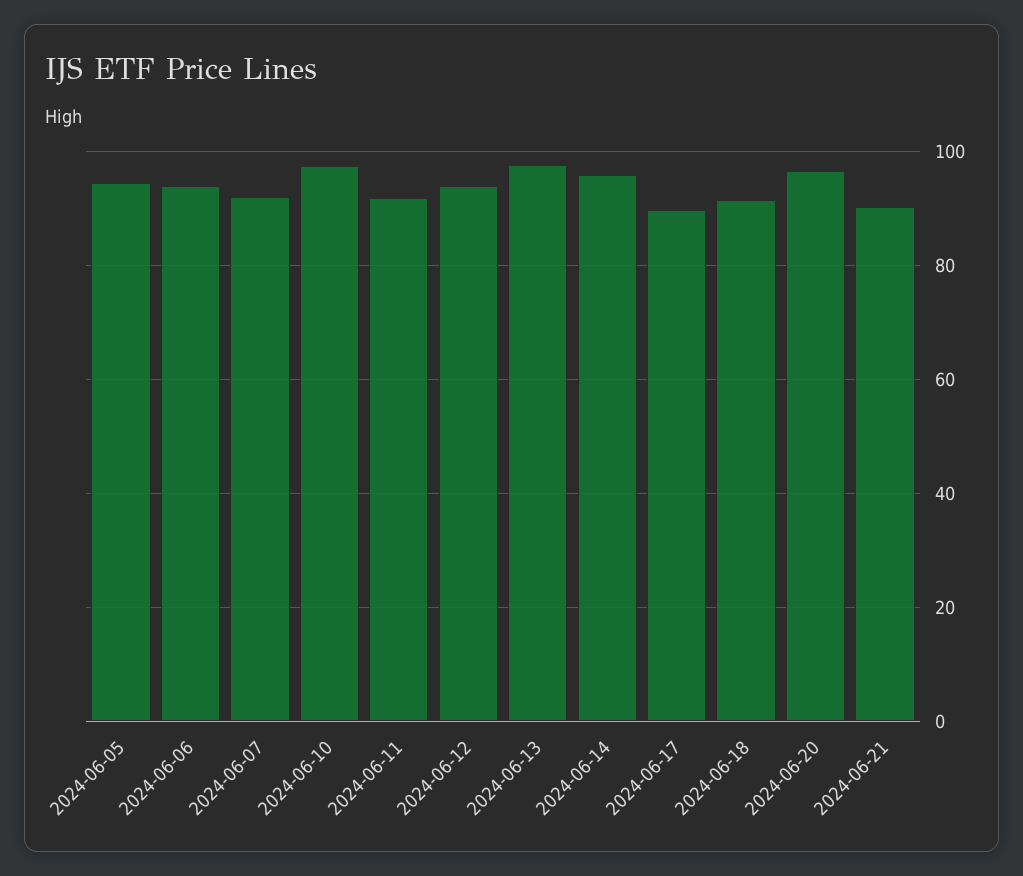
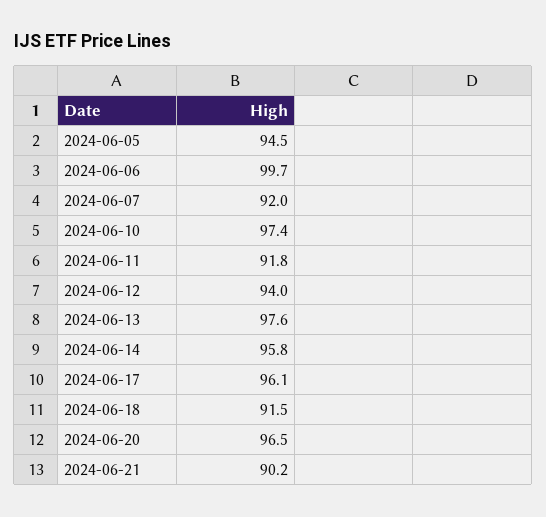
  {
    "2024-06-05": 94.5,
-   "2024-06-06": 94,
+   "2024-06-06": 99.7,
    "2024-06-07": 92,
    "2024-06-10": 97.4,
    "2024-06-11": 91.8,
    "2024-06-12": 94,
    "2024-06-13": 97.6,
    "2024-06-14": 95.8,
-   "2024-06-17": 90,
+   "2024-06-17": 96.1,
    "2024-06-18": 91.5,
    "2024-06-20": 96.5,
    "2024-06-21": 90.2
  }

